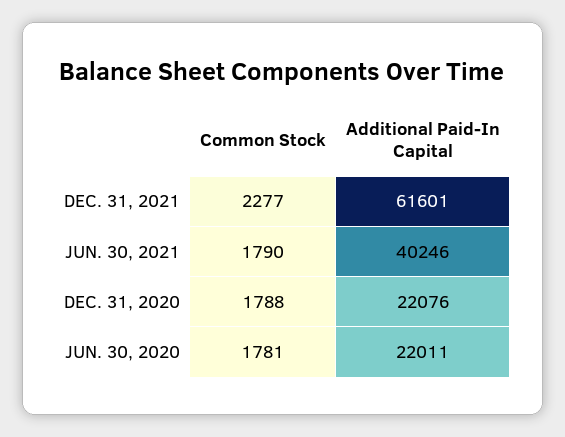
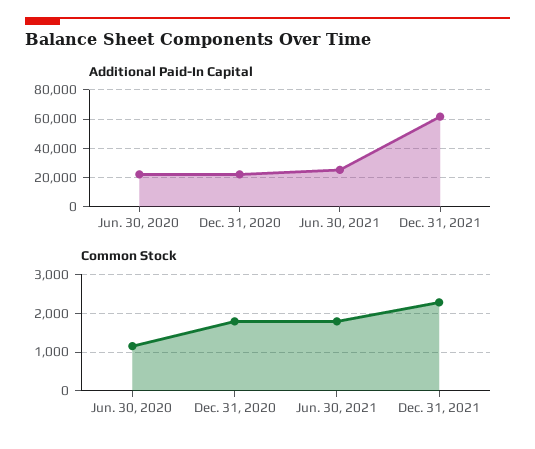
  {
    "Common Stock": {
      "DEC. 31, 2021": 2277,
      "JUN. 30, 2021": 1790,
      "DEC. 31, 2020": 1788,
-     "JUN. 30, 2020": 1781
+     "JUN. 30, 2020": 1200
    },
    "Additional Paid-In Capital": {
      "DEC. 31, 2021": 61601,
-     "JUN. 30, 2021": 40246,
+     "JUN. 30, 2021": 25000,
      "DEC. 31, 2020": 22076,
      "JUN. 30, 2020": 22011
    }
  }

